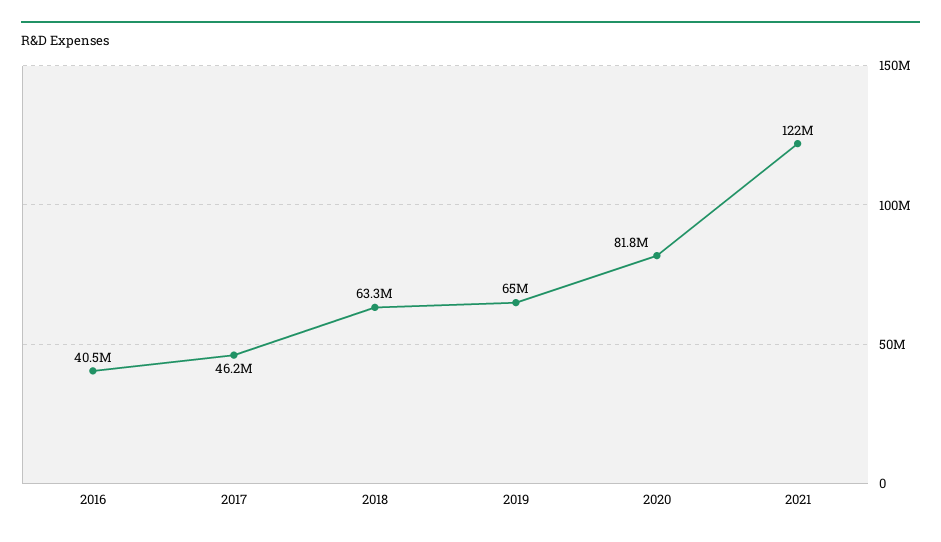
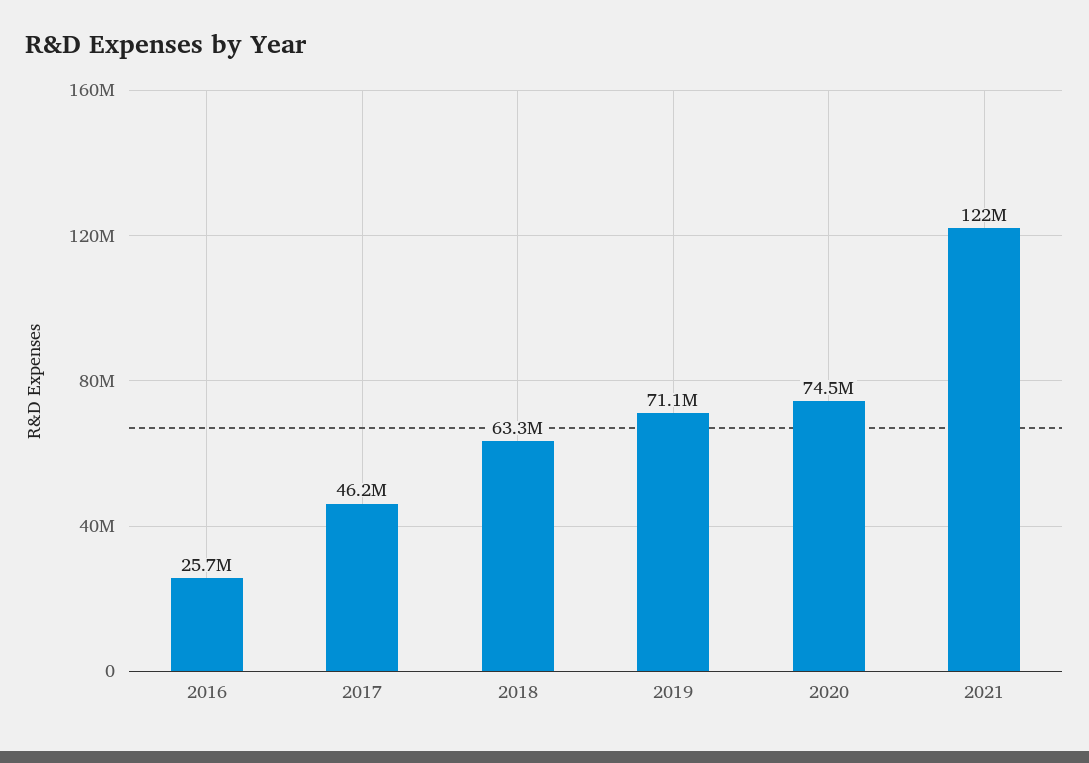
  {
-   "2016": 40500000,
+   "2016": 25700000,
    "2017": 46200000,
    "2018": 63300000,
-   "2019": 65000000,
+   "2019": 71100000,
-   "2020": 81800000,
+   "2020": 74500000,
    "2021": 122000000
  }

